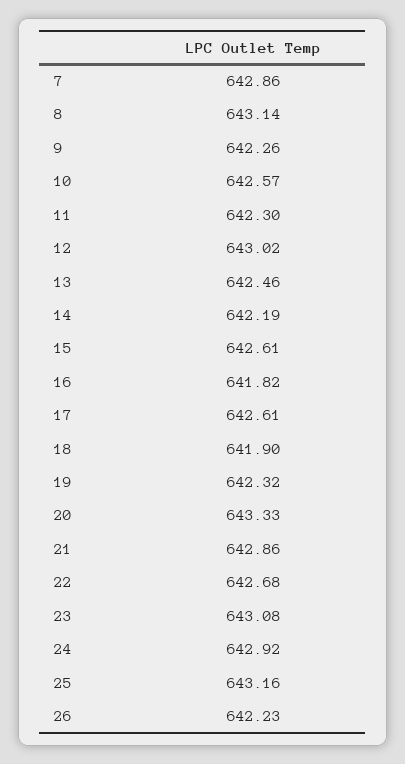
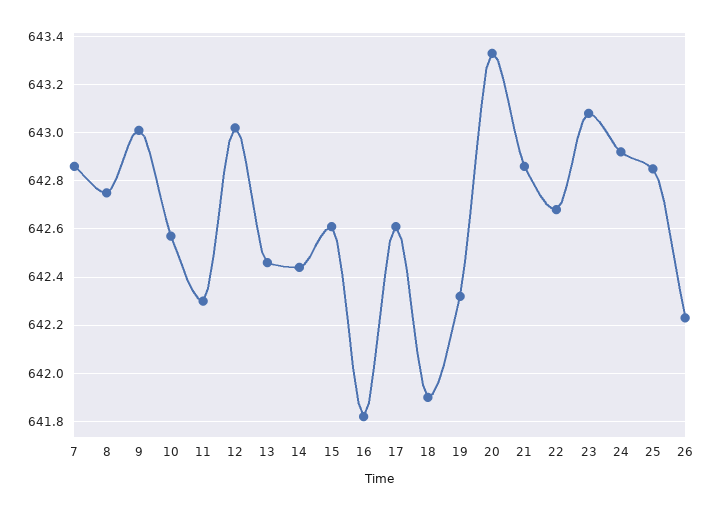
  {
    "7": 642.86,
-   "8": 643.14,
+   "8": 642.75,
-   "9": 642.26,
+   "9": 643,
    "10": 642.57,
    "11": 642.3,
    "12": 643.02,
    "13": 642.46,
-   "14": 642.19,
+   "14": 642.45,
    "15": 642.61,
    "16": 641.82,
    "17": 642.61,
    "18": 641.9,
    "19": 642.32,
    "20": 643.33,
    "21": 642.86,
    "22": 642.68,
    "23": 643.08,
    "24": 642.92,
-   "25": 643.16,
+   "25": 642.85,
    "26": 642.23
  }

